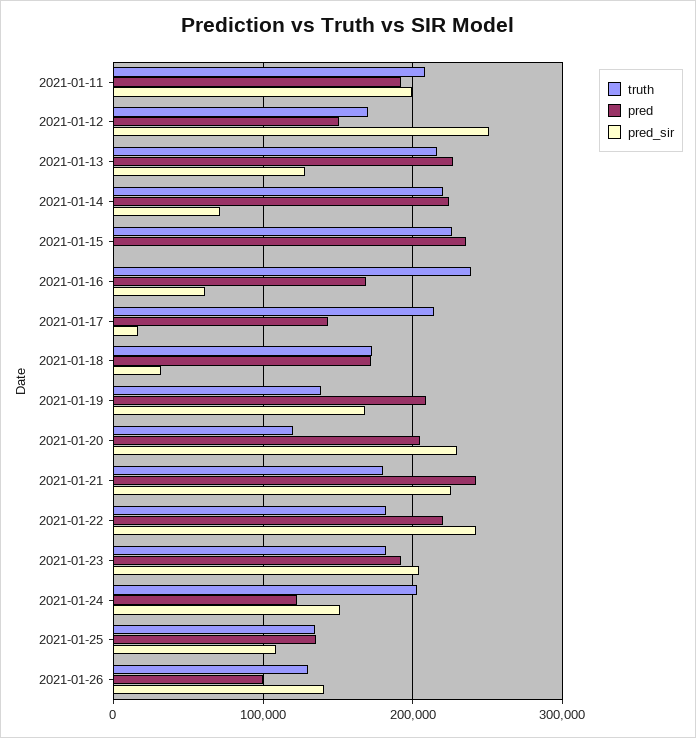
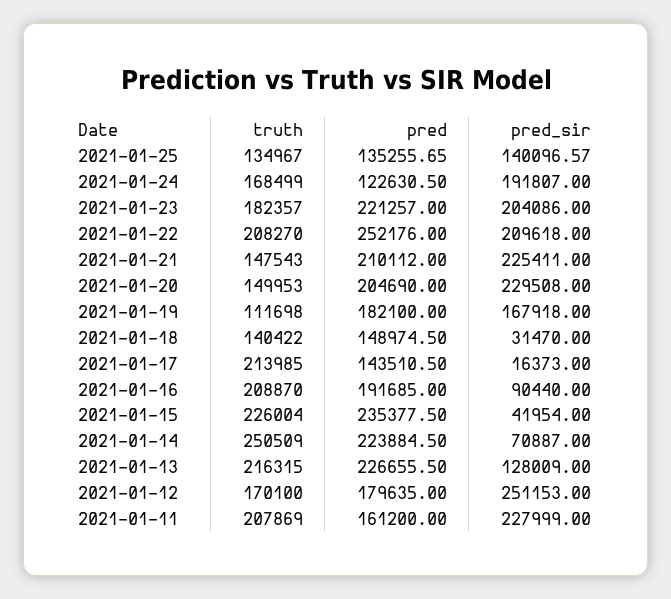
  {
    "truth": {
      "2021-01-11": 207869,
      "2021-01-12": 170100,
      "2021-01-13": 216315,
-     "2021-01-14": 220000,
+     "2021-01-14": 250509,
      "2021-01-15": 226004,
-     "2021-01-16": 240000,
+     "2021-01-16": 208870,
      "2021-01-17": 213985,
-     "2021-01-18": 170000,
+     "2021-01-18": 140422,
-     "2021-01-19": 140000,
+     "2021-01-19": 111698,
-     "2021-01-20": 120000,
+     "2021-01-20": 149953,
-     "2021-01-21": 180000,
+     "2021-01-21": 147543,
-     "2021-01-22": 180000,
+     "2021-01-22": 208270,
      "2021-01-23": 182357,
-     "2021-01-24": 200000,
+     "2021-01-24": 168499,
-     "2021-01-25": 134967,
+     "2021-01-25": 134967
-     "2021-01-26": 130000
    },
    "pred": {
-     "2021-01-11": 190000,
+     "2021-01-11": 161200,
-     "2021-01-12": 150000,
+     "2021-01-12": 179635,
      "2021-01-13": 226655.5,
      "2021-01-14": 223884.5,
      "2021-01-15": 235377.5,
-     "2021-01-16": 170000,
+     "2021-01-16": 191685,
      "2021-01-17": 143510.5,
-     "2021-01-18": 170000,
+     "2021-01-18": 148974.5,
-     "2021-01-19": 210000,
+     "2021-01-19": 182100,
      "2021-01-20": 204690,
-     "2021-01-21": 240000,
+     "2021-01-21": 210112,
-     "2021-01-22": 220000,
+     "2021-01-22": 252176,
-     "2021-01-23": 190000,
+     "2021-01-23": 221257,
      "2021-01-24": 122630.5,
-     "2021-01-25": 135255.65,
+     "2021-01-25": 135255.65
-     "2021-01-26": 100000
    },
    "pred_sir": {
-     "2021-01-11": 200000,
+     "2021-01-11": 227999,
      "2021-01-12": 251153,
      "2021-01-13": 128009,
      "2021-01-14": 70887,
-     "2021-01-15": 0,
+     "2021-01-15": 41954,
-     "2021-01-16": 60000,
+     "2021-01-16": 90440,
      "2021-01-17": 16373,
      "2021-01-18": 31470,
      "2021-01-19": 167918,
      "2021-01-20": 229508,
      "2021-01-21": 225411,
-     "2021-01-22": 240000,
+     "2021-01-22": 209618,
      "2021-01-23": 204086,
-     "2021-01-24": 150000,
+     "2021-01-24": 191807,
-     "2021-01-25": 110000,
+     "2021-01-25": 140096.57
-     "2021-01-26": 140000
    }
  }

